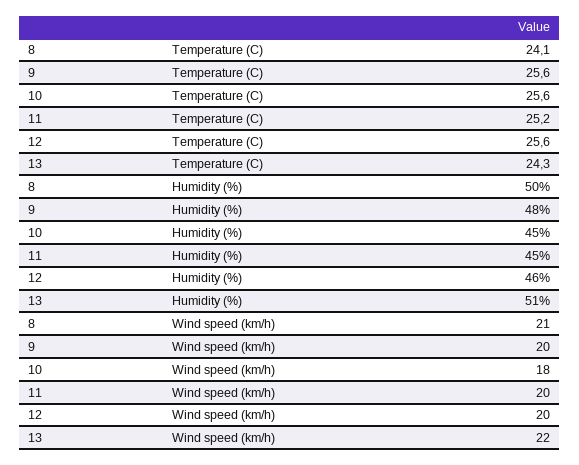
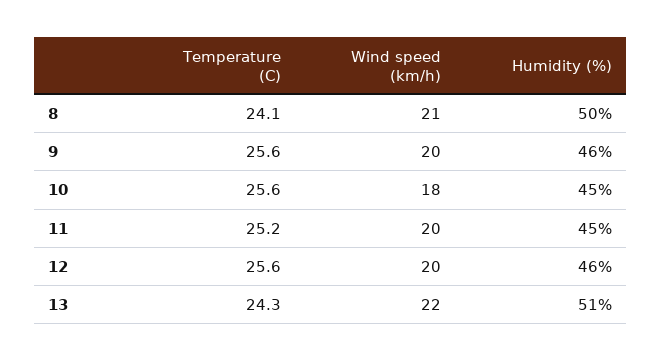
  {
    "8": {
      "Temperature (C)": 24.1,
      "Humidity (%)": 50,
      "Wind speed (km/h)": 21
    },
    "9": {
      "Temperature (C)": 25.6,
-     "Humidity (%)": 48,
+     "Humidity (%)": 46,
      "Wind speed (km/h)": 20
    },
    "10": {
      "Temperature (C)": 25.6,
      "Humidity (%)": 45,
      "Wind speed (km/h)": 18
    },
    "11": {
      "Temperature (C)": 25.2,
      "Humidity (%)": 45,
      "Wind speed (km/h)": 20
    },
    "12": {
      "Temperature (C)": 25.6,
      "Humidity (%)": 46,
      "Wind speed (km/h)": 20
    },
    "13": {
      "Temperature (C)": 24.3,
      "Humidity (%)": 51,
      "Wind speed (km/h)": 22
    }
  }

